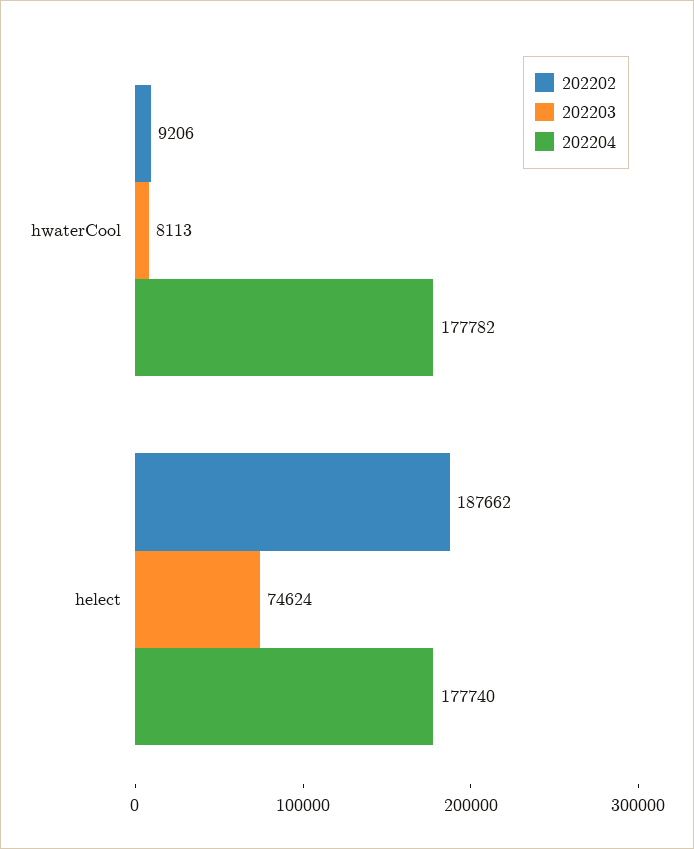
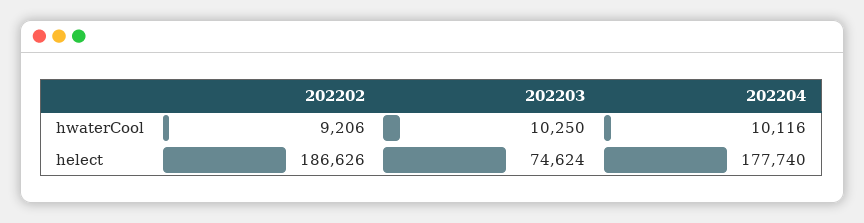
  {
    "202202": {
      "hwaterCool": 9206,
-     "helect": 187662
+     "helect": 186626
    },
    "202203": {
-     "hwaterCool": 8113,
+     "hwaterCool": 10250,
      "helect": 74624
    },
    "202204": {
-     "hwaterCool": 177782,
+     "hwaterCool": 10116,
      "helect": 177740
    }
  }

